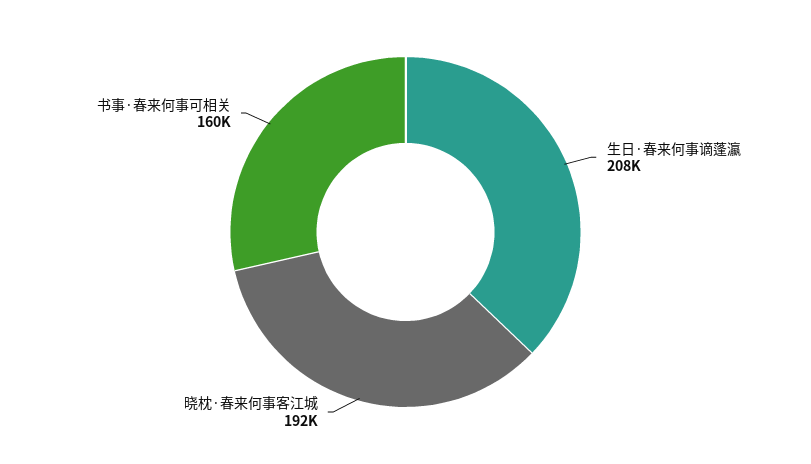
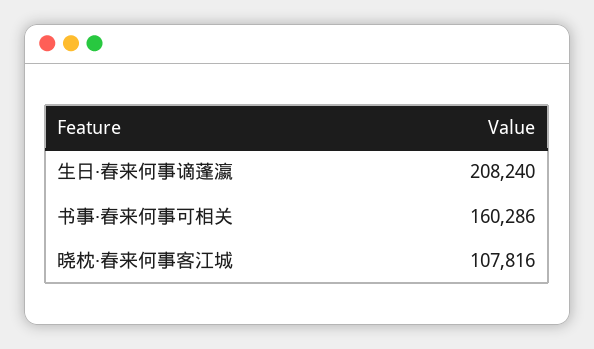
  {
    "生日·春来何事谪蓬瀛": 208240,
-   "晓枕·春来何事客江城": 192000,
+   "晓枕·春来何事客江城": 107816,
    "书事·春来何事可相关": 160286
  }

